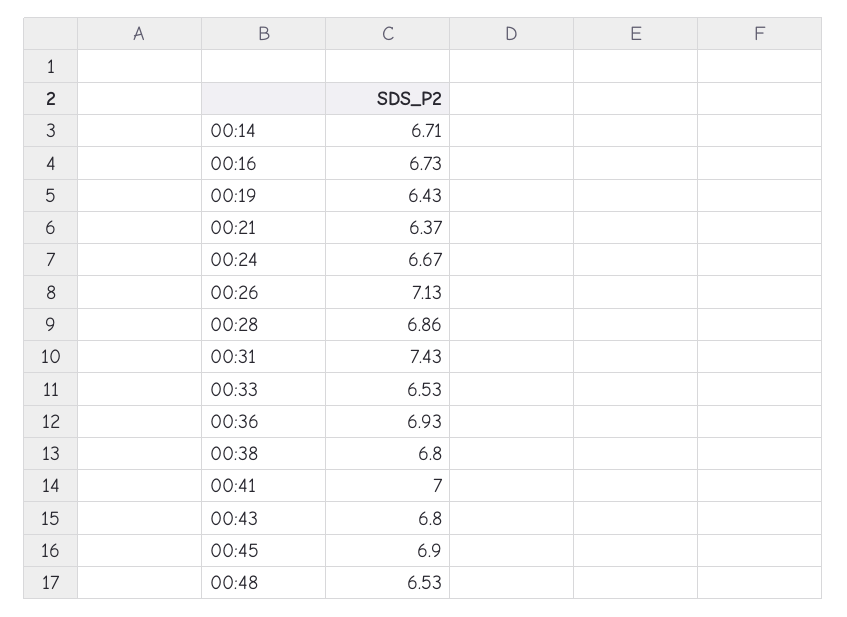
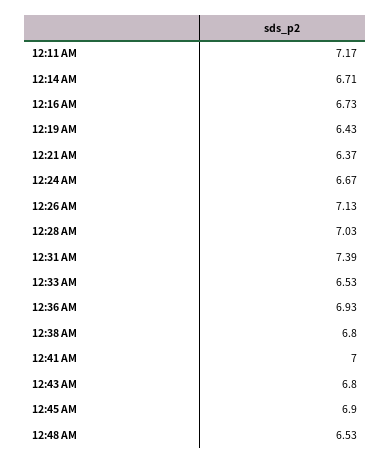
  {
    "00:14": 6.71,
    "00:16": 6.73,
    "00:19": 6.43,
    "00:21": 6.37,
    "00:24": 6.67,
    "00:26": 7.13,
-   "00:28": 6.86,
+   "00:28": 7.03,
-   "00:31": 7.43,
+   "00:31": 7.39,
    "00:33": 6.53,
    "00:36": 6.93,
    "00:38": 6.8,
    "00:41": 7,
    "00:43": 6.8,
    "00:45": 6.9,
-   "00:48": 6.53
+   "00:48": 6.53,
+   "12:11 AM": 7.17
  }

